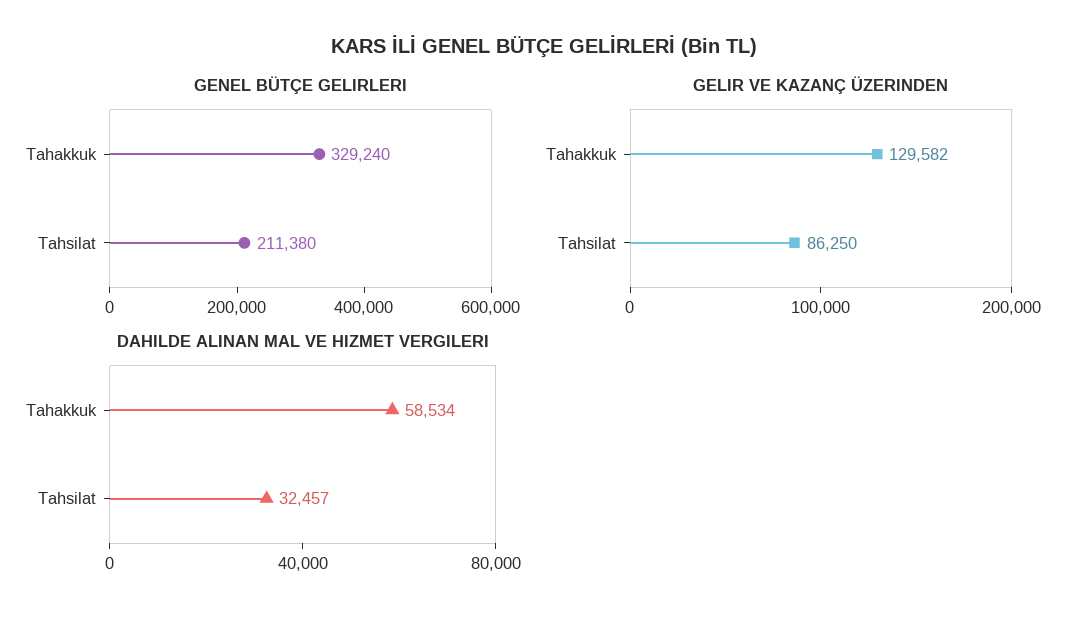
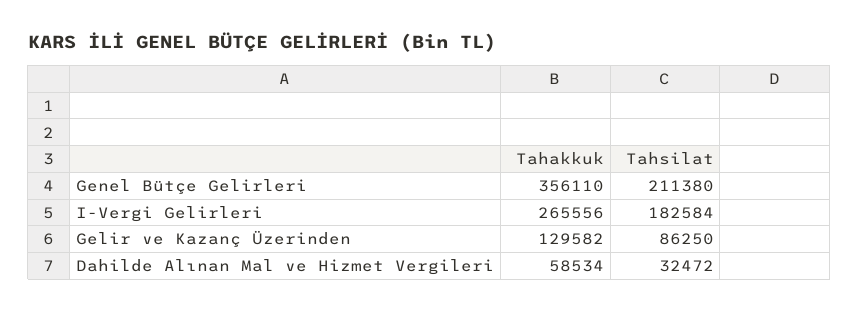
  {
    "GENEL BÜTÇE GELIRLERI": {
-     "Tahakkuk": 329240,
+     "Tahakkuk": 356110,
      "Tahsilat": 211380
    },
    "GELIR VE KAZANÇ ÜZERINDEN": {
      "Tahakkuk": 129582,
      "Tahsilat": 86250
    },
    "DAHILDE ALINAN MAL VE HIZMET VERGILERI": {
      "Tahakkuk": 58534,
-     "Tahsilat": 32457
+     "Tahsilat": 32472
-   }
+   },
+   "I-Vergi Gelirleri": {
+     "Tahakkuk": 265556,
+     "Tahsilat": 182584
+   }
  }

